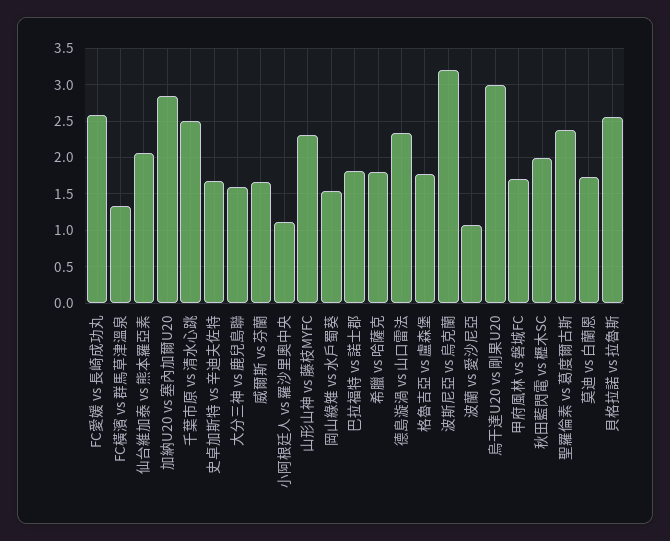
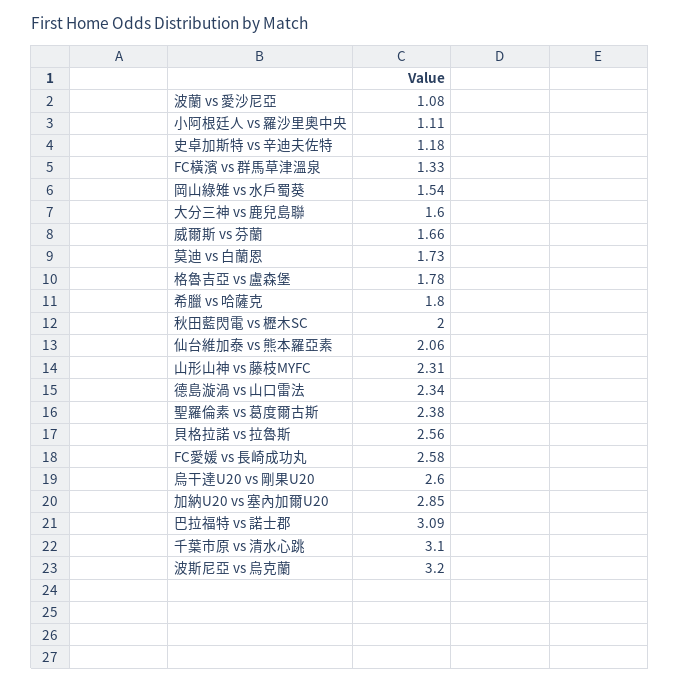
  {
    "FC愛媛 vs 長崎成功丸": 2.58,
    "FC橫濱 vs 群馬草津溫泉": 1.33,
    "仙台維加泰 vs 熊本羅亞素": 2.06,
    "加納U20 vs 塞內加爾U20": 2.85,
-   "千葉市原 vs 清水心跳": 2.5,
+   "千葉市原 vs 清水心跳": 3.1,
-   "史卓加斯特 vs 辛迪夫佐特": 1.7,
+   "史卓加斯特 vs 辛迪夫佐特": 1.18,
    "大分三神 vs 鹿兒島聯": 1.6,
    "威爾斯 vs 芬蘭": 1.66,
    "小阿根廷人 vs 羅沙里奧中央": 1.11,
    "山形山神 vs 藤枝MYFC": 2.31,
    "岡山綠雉 vs 水戶蜀葵": 1.54,
-   "巴拉福特 vs 諾士郡": 1.8,
+   "巴拉福特 vs 諾士郡": 3.09,
    "希臘 vs 哈薩克": 1.8,
    "德島漩渦 vs 山口雷法": 2.34,
    "格魯吉亞 vs 盧森堡": 1.78,
    "波斯尼亞 vs 烏克蘭": 3.2,
    "波蘭 vs 愛沙尼亞": 1.08,
-   "烏干達U20 vs 剛果U20": 3,
+   "烏干達U20 vs 剛果U20": 2.6,
-   "甲府風林 vs 磐城FC": 1.7,
    "秋田藍閃電 vs 櫪木SC": 2,
    "聖羅倫素 vs 葛度爾古斯": 2.38,
    "莫迪 vs 白蘭恩": 1.73,
    "貝格拉諾 vs 拉魯斯": 2.56
  }

